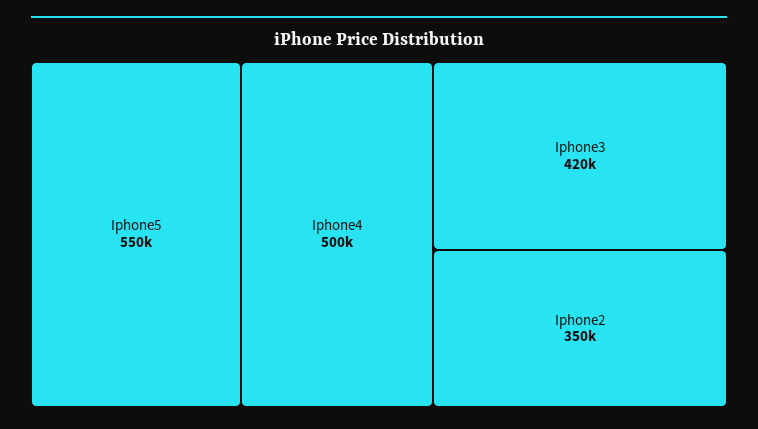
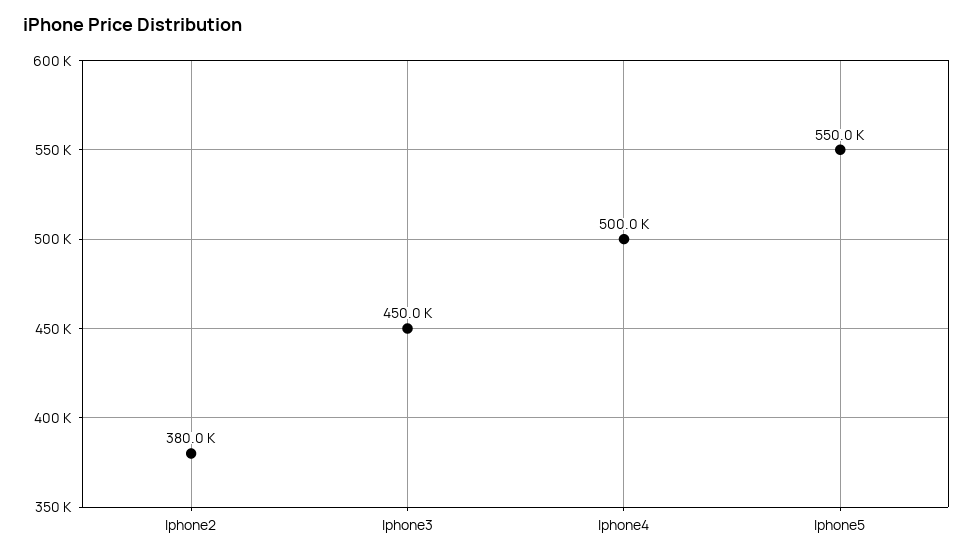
  {
    "Iphone5": 550000,
    "Iphone4": 500000,
-   "Iphone3": 420000,
+   "Iphone3": 450000,
-   "Iphone2": 350000
+   "Iphone2": 380000
  }

